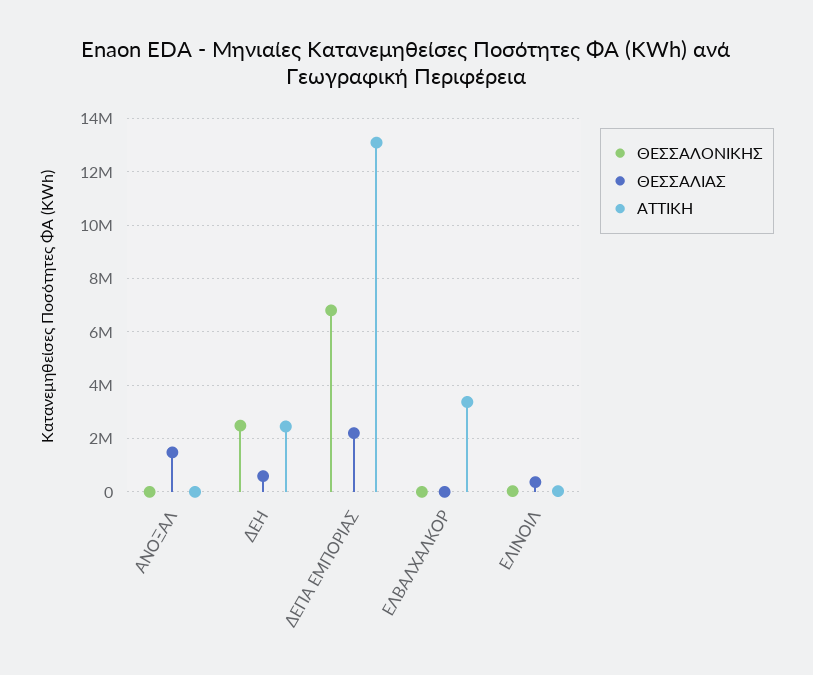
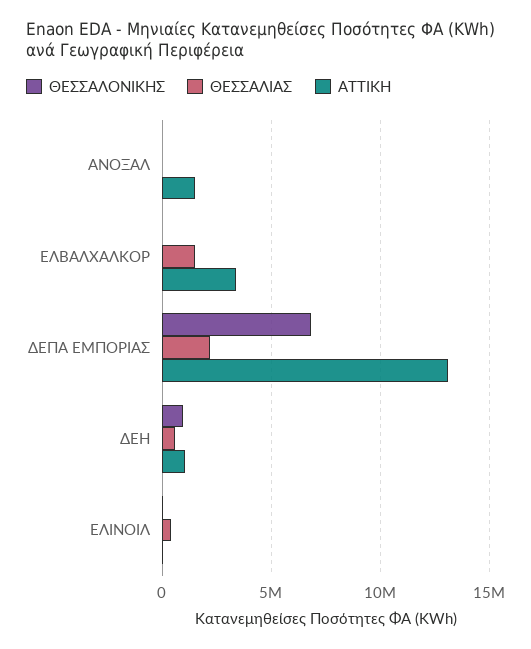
  {
    "ΘΕΣΣΑΛΟΝΙΚΗΣ": {
      "ΑΝΟΞΑΛ": 0,
-     "ΔΕΗ": 2500000,
+     "ΔΕΗ": 1000000,
      "ΔΕΠΑ ΕΜΠΟΡΙΑΣ": 6750000,
      "ΕΛΒΑΛΧΑΛΚΟΡ": 0,
      "ΕΛΙΝΟΙΛ": 0
    },
    "ΘΕΣΣΑΛΙΑΣ": {
-     "ΑΝΟΞΑΛ": 1500000,
+     "ΑΝΟΞΑΛ": 0,
      "ΔΕΗ": 500000,
      "ΔΕΠΑ ΕΜΠΟΡΙΑΣ": 2250000,
-     "ΕΛΒΑΛΧΑΛΚΟΡ": 0,
+     "ΕΛΒΑΛΧΑΛΚΟΡ": 1500000,
      "ΕΛΙΝΟΙΛ": 250000
    },
    "ATTIKH": {
-     "ΑΝΟΞΑΛ": 0,
+     "ΑΝΟΞΑΛ": 1500000,
-     "ΔΕΗ": 2500000,
+     "ΔΕΗ": 1000000,
      "ΔΕΠΑ ΕΜΠΟΡΙΑΣ": 13000000,
      "ΕΛΒΑΛΧΑΛΚΟΡ": 3250000,
      "ΕΛΙΝΟΙΛ": 0
    }
  }

